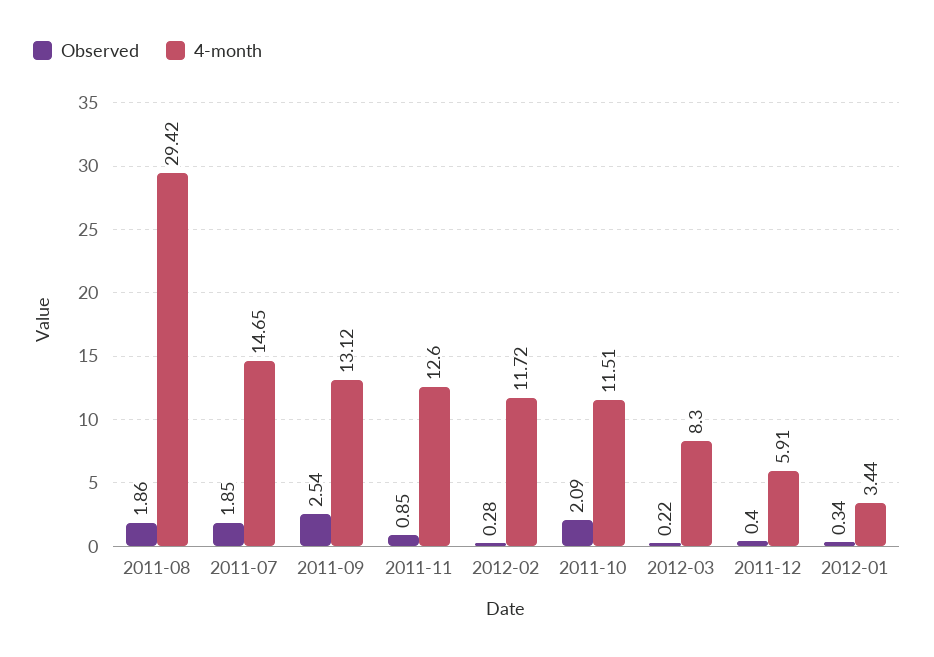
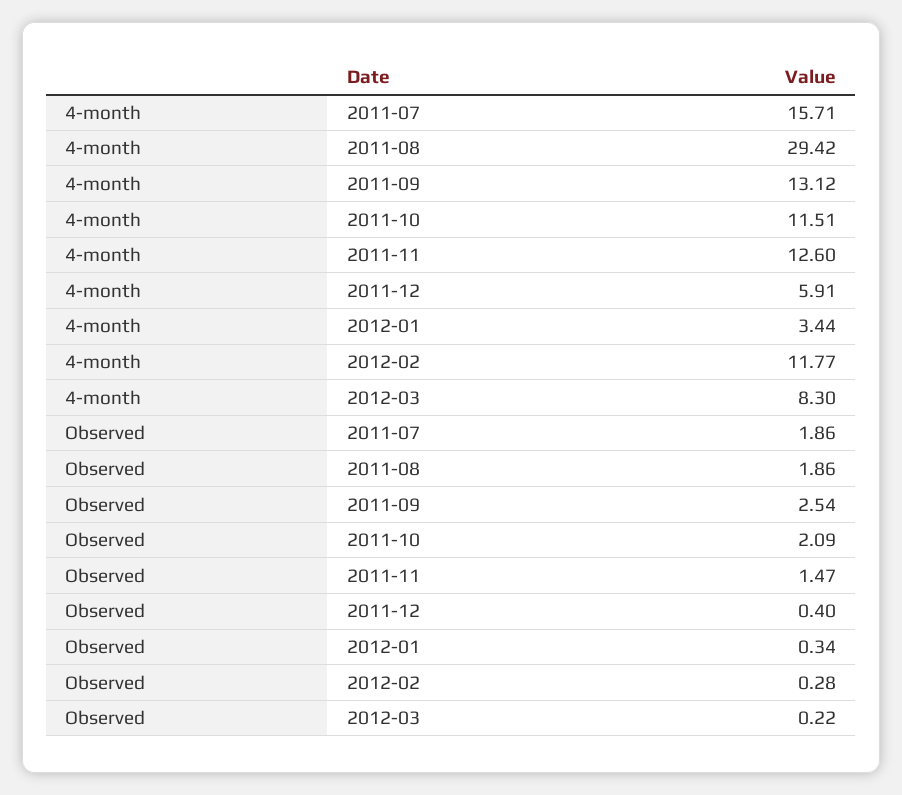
  {
    "Observed": {
      "2011-08": 1.86,
-     "2011-07": 1.85,
+     "2011-07": 1.86,
      "2011-09": 2.54,
-     "2011-11": 0.85,
+     "2011-11": 1.47,
      "2012-02": 0.28,
      "2011-10": 2.09,
      "2012-03": 0.22,
      "2011-12": 0.4,
      "2012-01": 0.34
    },
    "4-month": {
      "2011-08": 29.42,
-     "2011-07": 14.65,
+     "2011-07": 15.71,
      "2011-09": 13.12,
      "2011-11": 12.6,
-     "2012-02": 11.72,
+     "2012-02": 11.77,
      "2011-10": 11.51,
      "2012-03": 8.3,
      "2011-12": 5.91,
      "2012-01": 3.44
    }
  }

